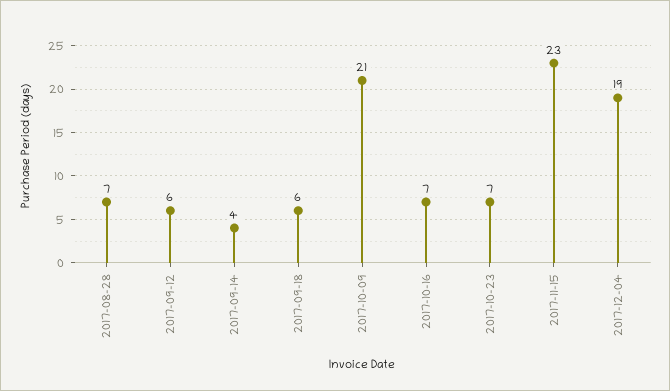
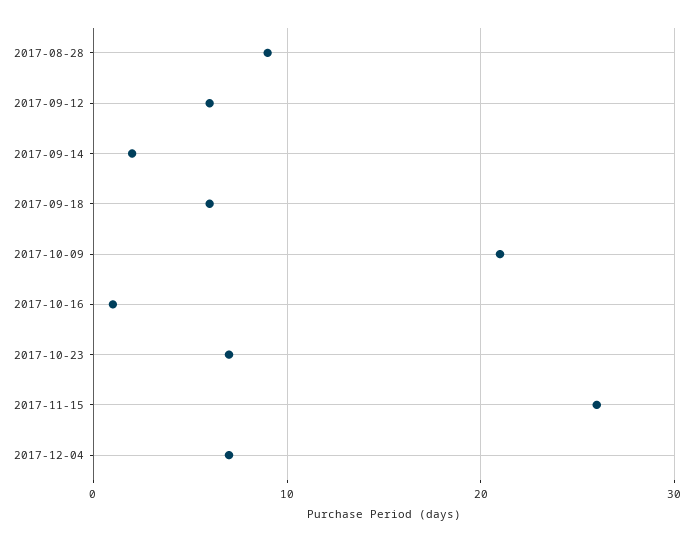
  {
-   "2017-08-28": 7,
+   "2017-08-28": 9,
    "2017-09-12": 6,
-   "2017-09-14": 4,
+   "2017-09-14": 2,
    "2017-09-18": 6,
    "2017-10-09": 21,
-   "2017-10-16": 7,
+   "2017-10-16": 1,
    "2017-10-23": 7,
-   "2017-11-15": 23,
+   "2017-11-15": 26,
-   "2017-12-04": 19
+   "2017-12-04": 7
  }

